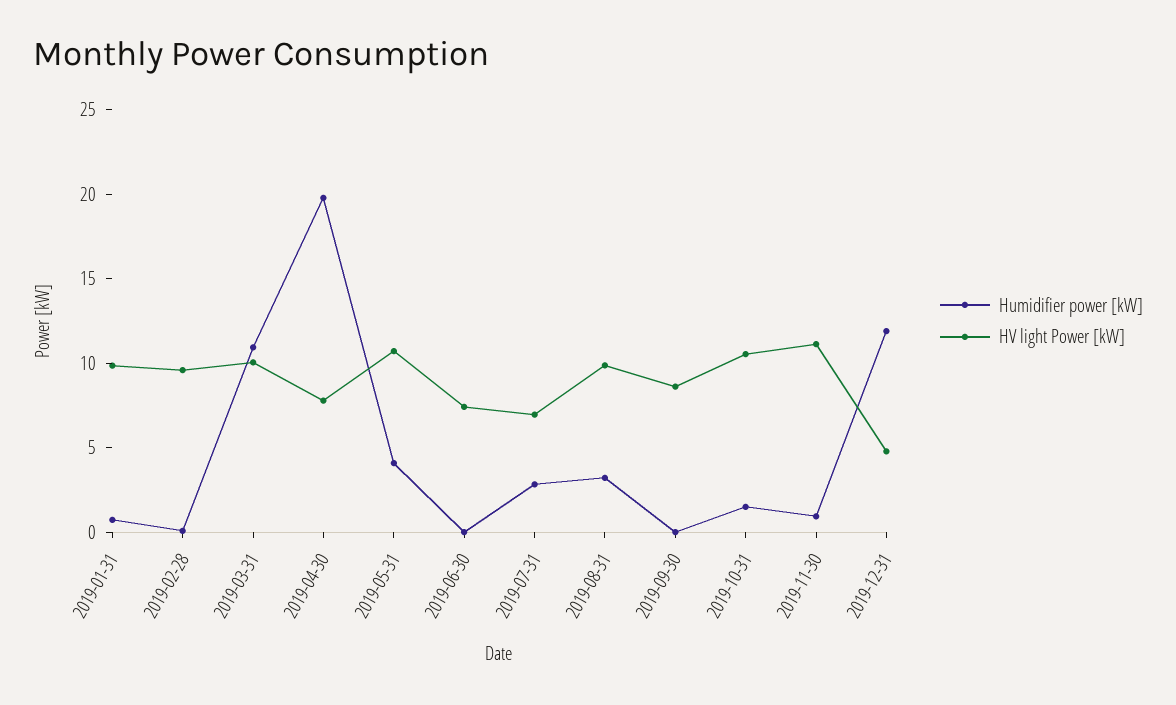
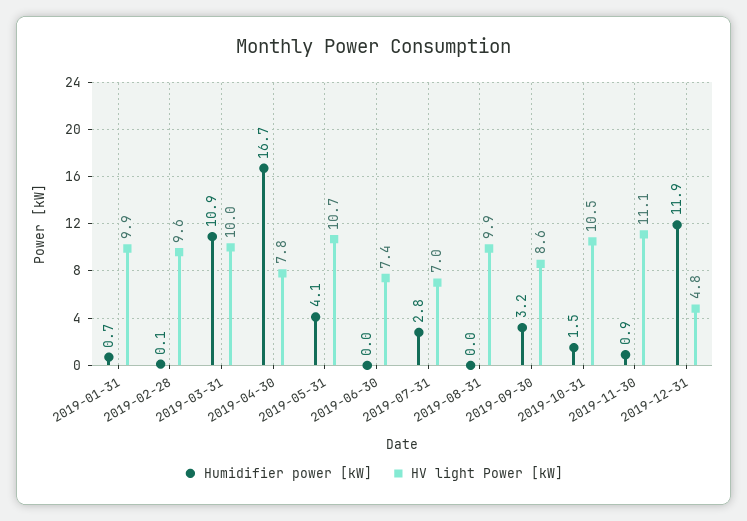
  {
    "Humidifier power [kW]": {
      "2019-01-31": 0.7,
      "2019-02-28": 0.1,
      "2019-03-31": 10.9,
-     "2019-04-30": 20,
+     "2019-04-30": 16.7,
      "2019-05-31": 4.1,
      "2019-06-30": 0,
      "2019-07-31": 2.8,
-     "2019-08-31": 3,
+     "2019-08-31": 0,
-     "2019-09-30": 0,
+     "2019-09-30": 3.2,
      "2019-10-31": 1.5,
      "2019-11-30": 0.9,
      "2019-12-31": 11.9
    },
    "HV light Power [kW]": {
      "2019-01-31": 9.9,
      "2019-02-28": 9.6,
      "2019-03-31": 10,
      "2019-04-30": 7.8,
      "2019-05-31": 10.7,
      "2019-06-30": 7.4,
      "2019-07-31": 7,
      "2019-08-31": 9.9,
      "2019-09-30": 8.6,
      "2019-10-31": 10.5,
      "2019-11-30": 11.1,
      "2019-12-31": 4.8
    }
  }

